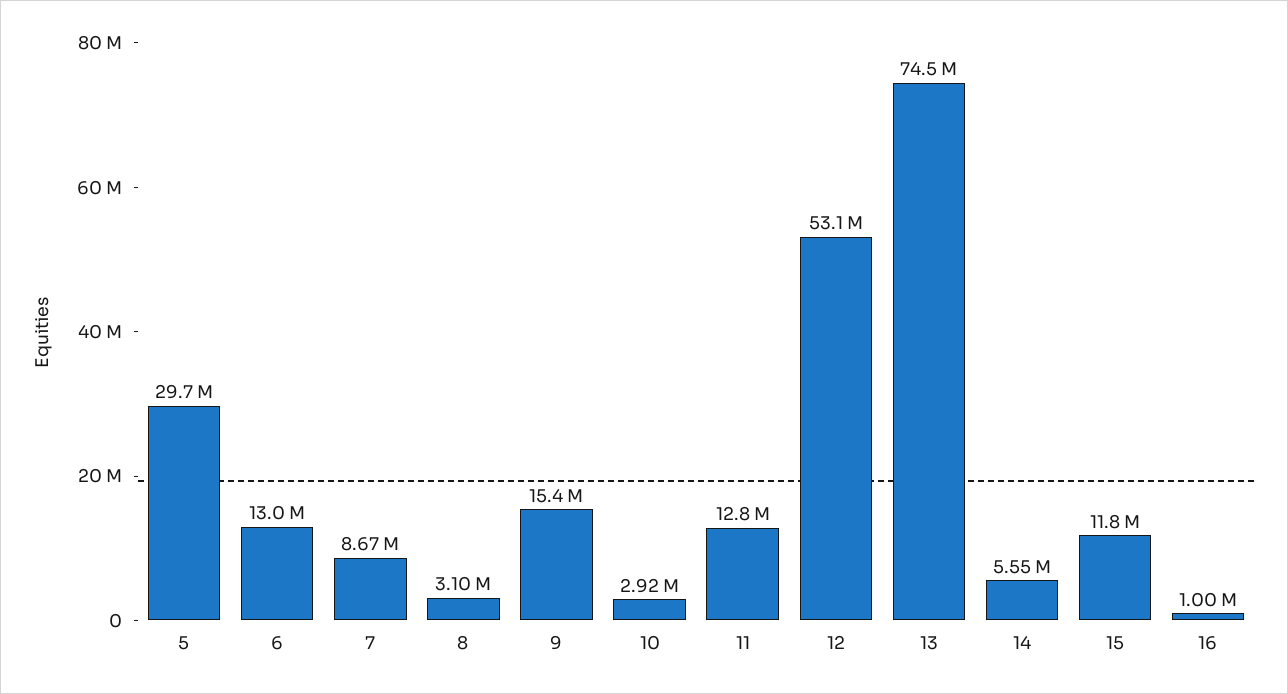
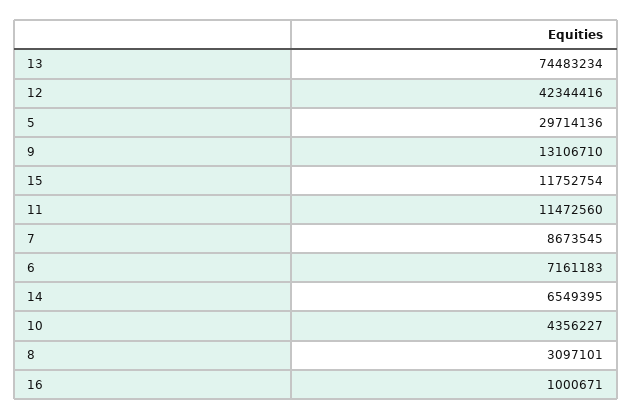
  {
    "5": 29714136,
-   "6": 13000000,
+   "6": 7161183,
    "7": 8673545,
    "8": 3097101,
-   "9": 15400000,
+   "9": 13106710,
-   "10": 2920000,
+   "10": 4356227,
-   "11": 12800000,
+   "11": 11472560,
-   "12": 53100000,
+   "12": 42344416,
    "13": 74483234,
-   "14": 5550000,
+   "14": 6549395,
    "15": 11752754,
    "16": 1000671
  }

